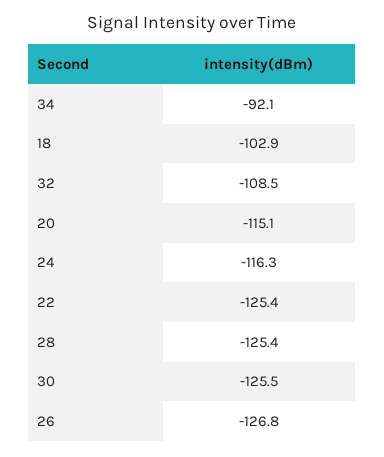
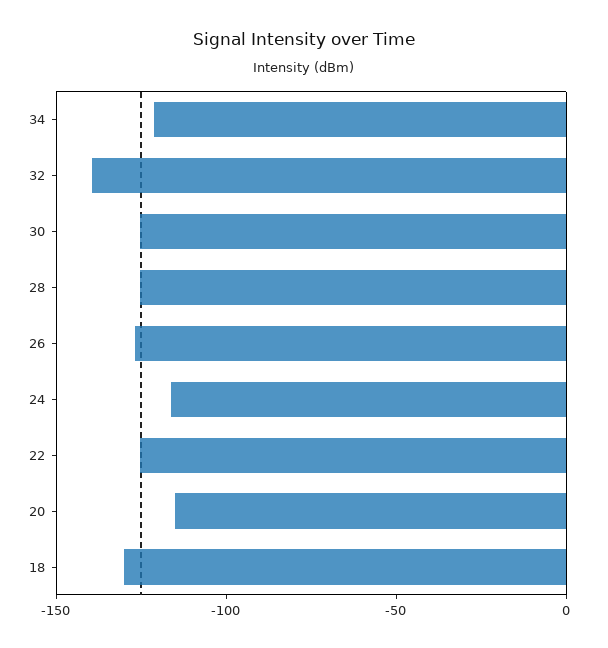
  {
-   "34": -92.1,
+   "34": -120,
-   "18": -102.9,
+   "18": -130,
-   "32": -108.5,
+   "32": -140,
    "20": -115.1,
    "24": -116.3,
    "22": -125.4,
    "28": -125.4,
    "30": -125.5,
    "26": -126.8
  }

